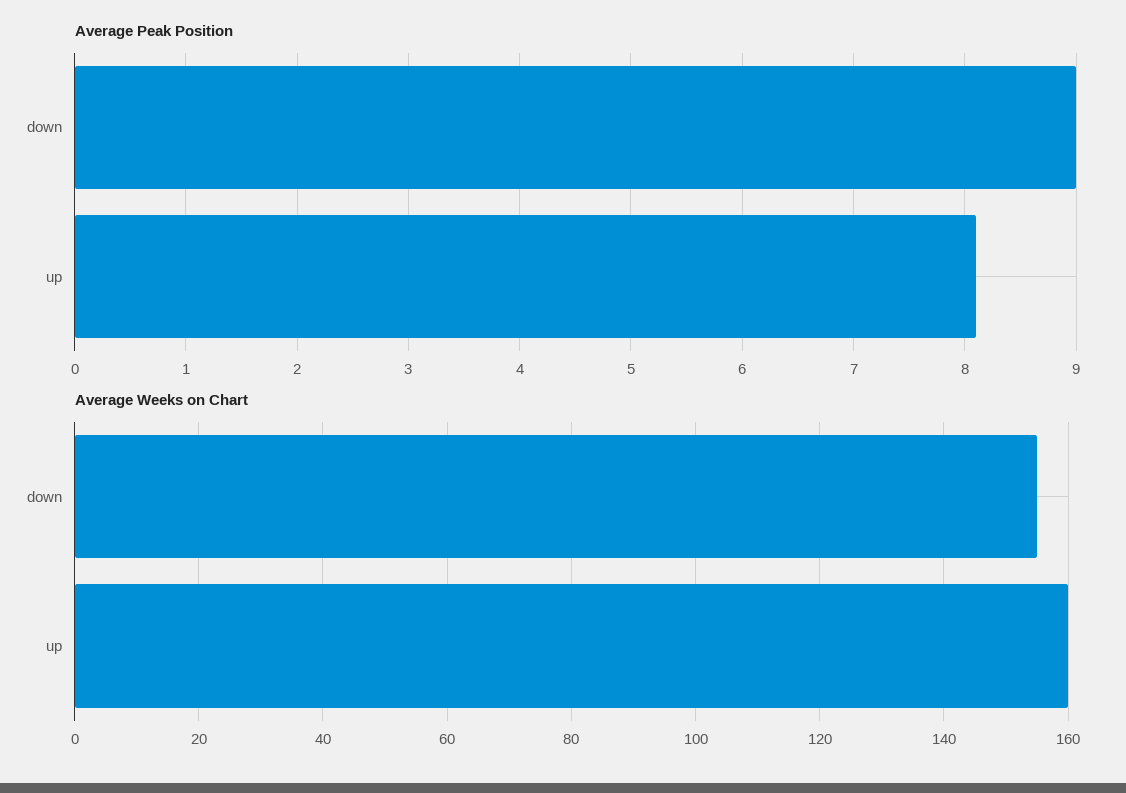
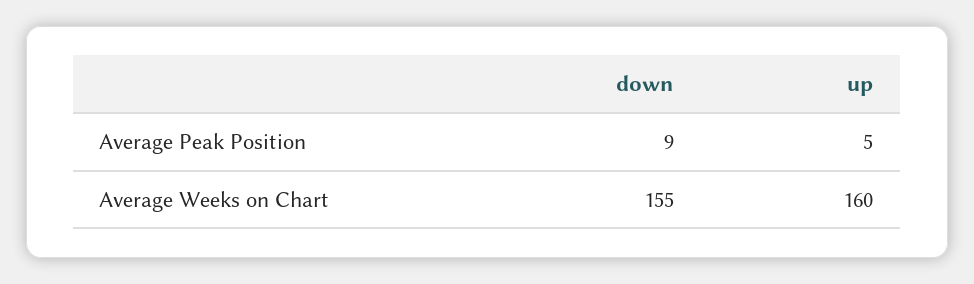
  {
    "Average Peak Position": {
      "down": 9,
-     "up": 8.1
+     "up": 5
    },
    "Average Weeks on Chart": {
      "down": 155,
      "up": 160
    }
  }

